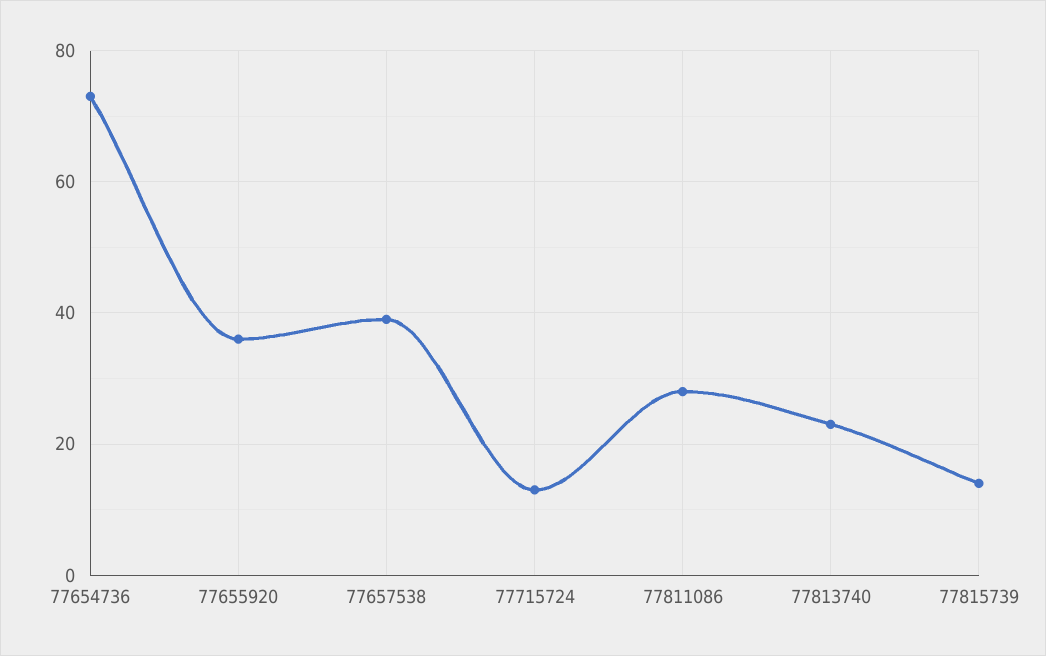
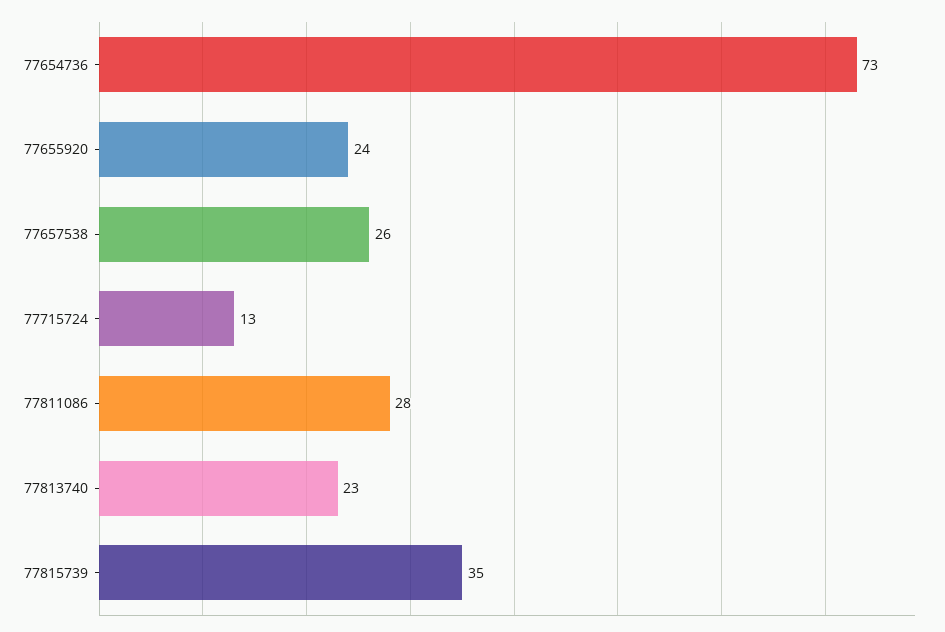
  {
    "77654736": 73,
-   "77655920": 35,
+   "77655920": 24,
-   "77657538": 40,
+   "77657538": 26,
    "77715724": 13,
    "77811086": 28,
    "77813740": 23,
-   "77815739": 15
+   "77815739": 35
  }

